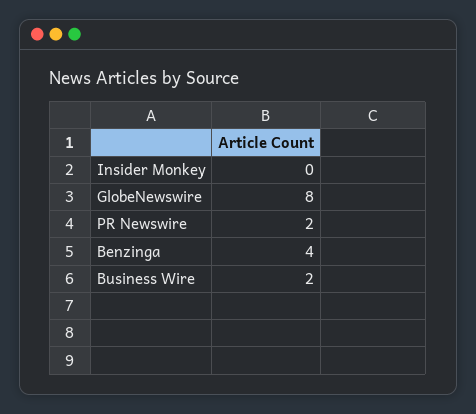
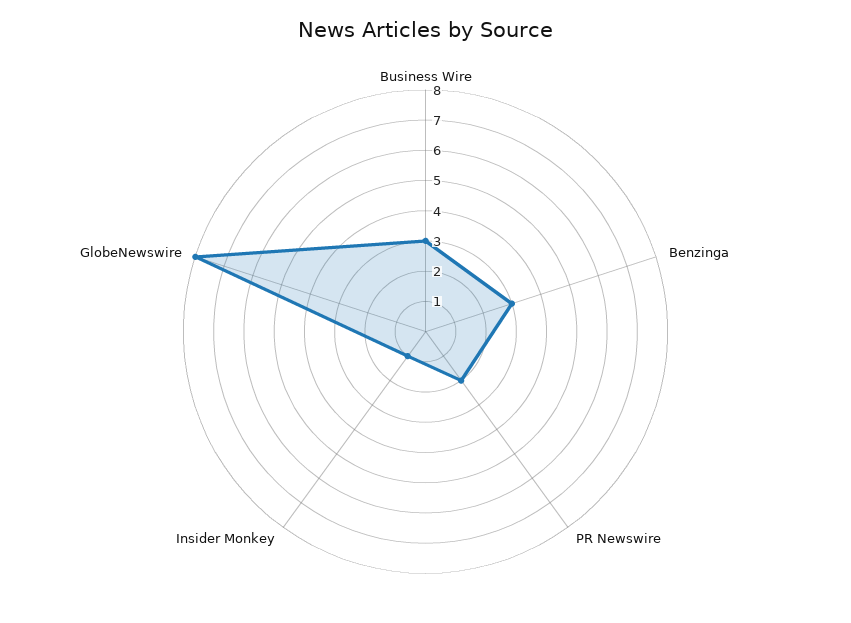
  {
-   "Insider Monkey": 0,
+   "Insider Monkey": 1,
    "GlobeNewswire": 8,
    "PR Newswire": 2,
-   "Benzinga": 4,
+   "Benzinga": 3,
-   "Business Wire": 2
+   "Business Wire": 3
  }

